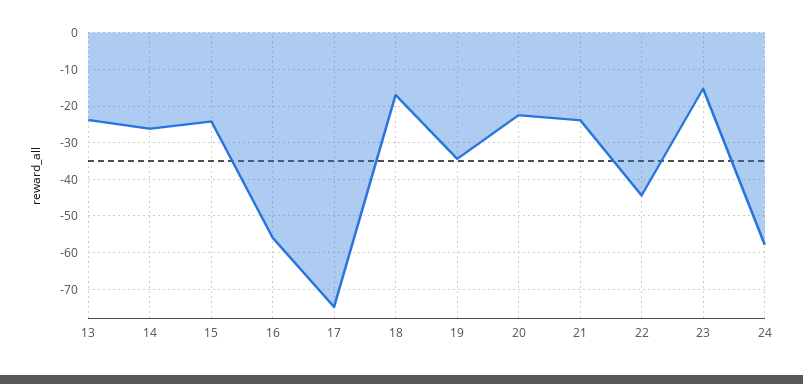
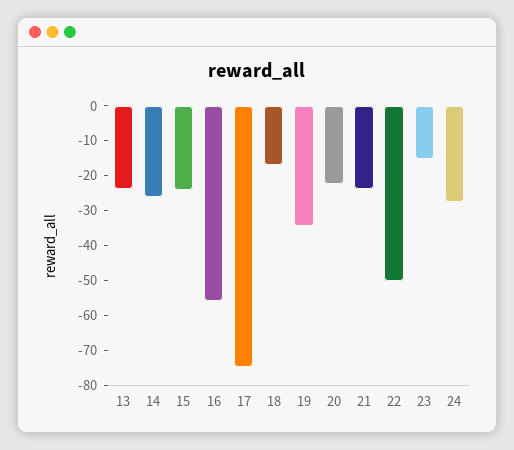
  {
    "13": -24,
    "14": -26,
    "15": -24,
    "16": -56,
    "17": -74,
    "18": -18,
    "19": -34,
    "20": -22,
    "21": -24,
-   "22": -44,
+   "22": -50,
    "23": -16,
-   "24": -58
+   "24": -27.5
  }

